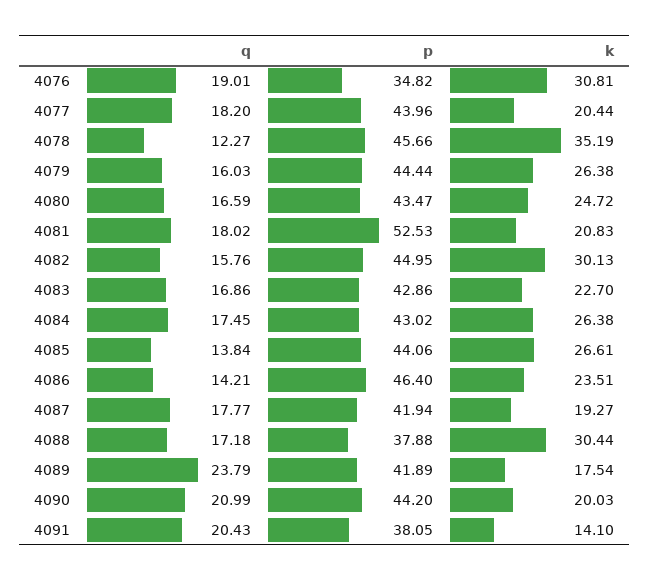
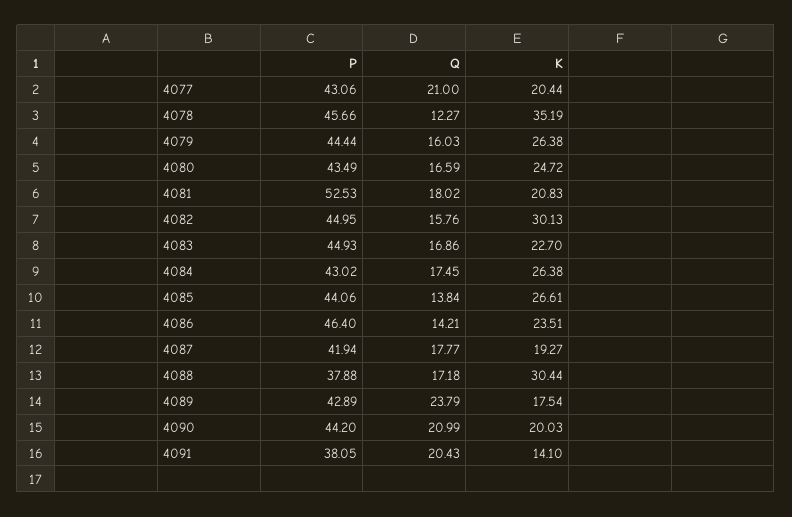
  {
    "q": {
-     "4076": 19.01,
-     "4077": 18.2,
+     "4077": 21,
      "4078": 12.27,
      "4079": 16.03,
      "4080": 16.59,
      "4081": 18.02,
      "4082": 15.76,
      "4083": 16.86,
      "4084": 17.45,
      "4085": 13.84,
      "4086": 14.21,
      "4087": 17.77,
      "4088": 17.18,
      "4089": 23.79,
      "4090": 20.99,
      "4091": 20.43
    },
    "p": {
-     "4076": 34.82,
-     "4077": 43.96,
+     "4077": 43.06,
      "4078": 45.66,
      "4079": 44.44,
-     "4080": 43.47,
+     "4080": 43.49,
      "4081": 52.53,
      "4082": 44.95,
-     "4083": 42.86,
+     "4083": 44.93,
      "4084": 43.02,
      "4085": 44.06,
      "4086": 46.4,
      "4087": 41.94,
      "4088": 37.88,
-     "4089": 41.89,
+     "4089": 42.89,
      "4090": 44.2,
      "4091": 38.05
    },
    "k": {
-     "4076": 30.81,
      "4077": 20.44,
      "4078": 35.19,
      "4079": 26.38,
      "4080": 24.72,
      "4081": 20.83,
      "4082": 30.13,
      "4083": 22.7,
      "4084": 26.38,
      "4085": 26.61,
      "4086": 23.51,
      "4087": 19.27,
      "4088": 30.44,
      "4089": 17.54,
      "4090": 20.03,
      "4091": 14.1
    }
  }

